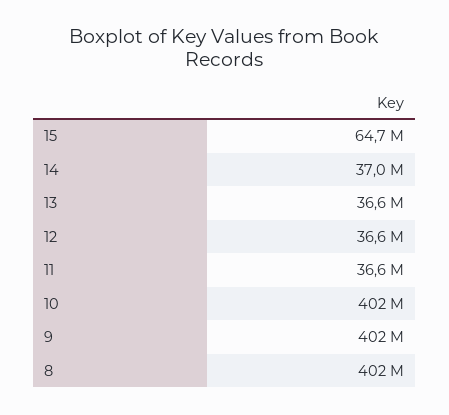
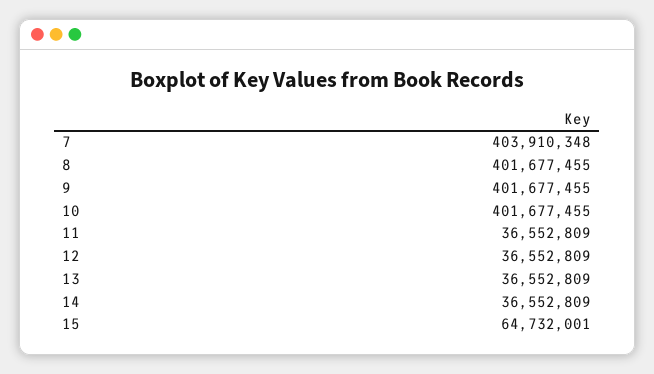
  {
    "15": 64732001,
-   "14": 37000000,
+   "14": 36552809,
    "13": 36552809,
    "12": 36552809,
    "11": 36552809,
    "10": 401677455,
    "9": 401677455,
-   "8": 401677455
+   "8": 401677455,
+   "7": 403910348
  }

